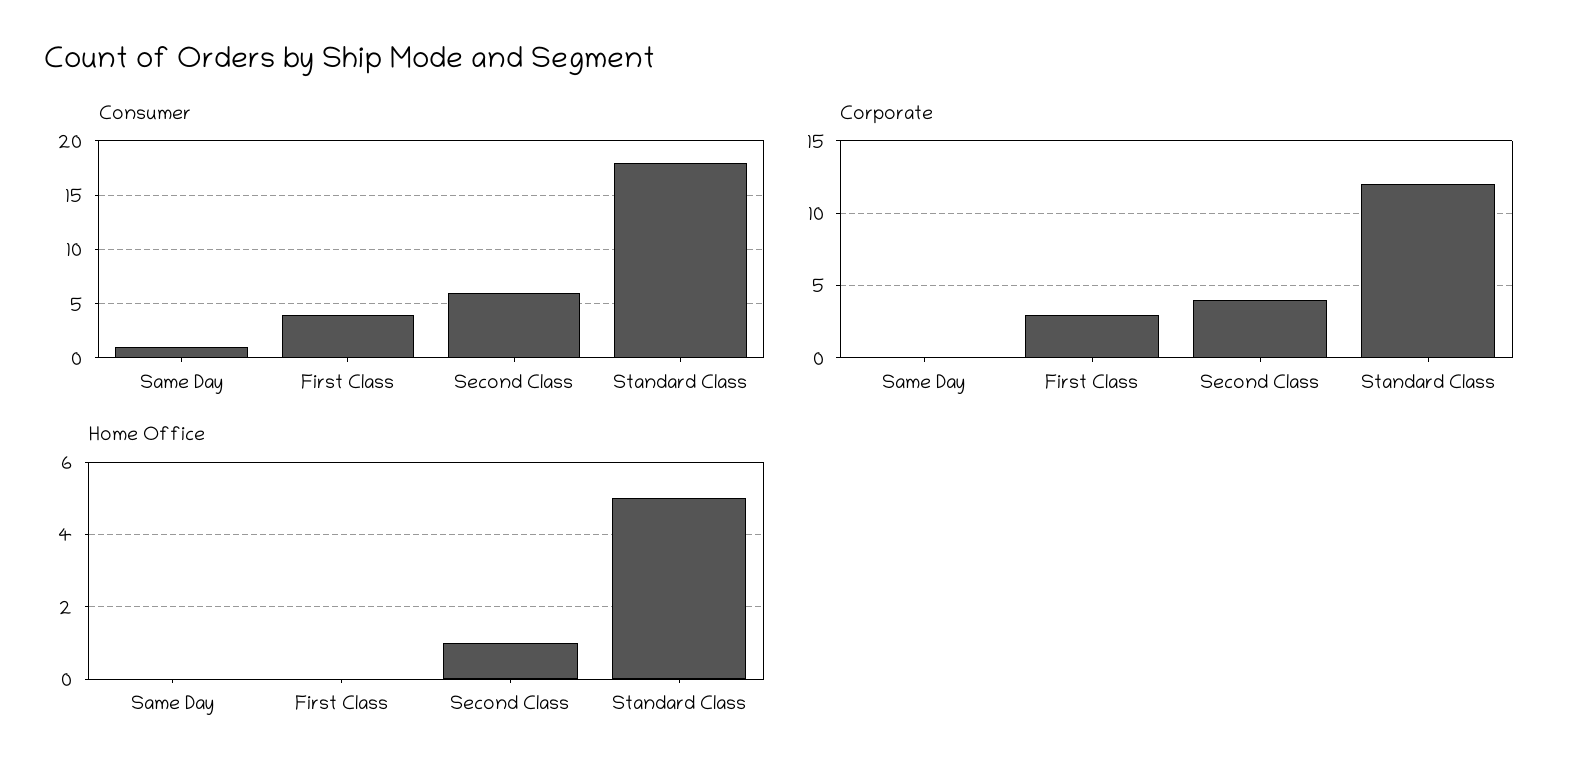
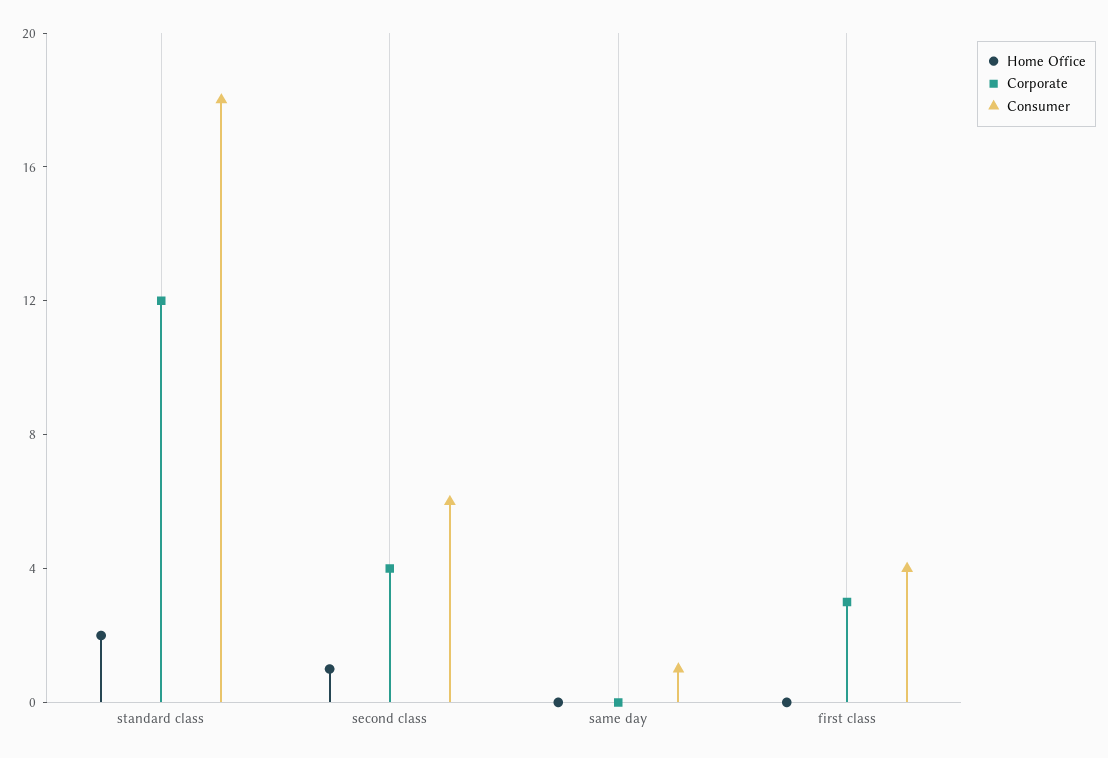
  {
    "Consumer": {
      "Same Day": 1,
      "First Class": 4,
      "Second Class": 6,
      "Standard Class": 18
    },
    "Corporate": {
      "Same Day": 0,
      "First Class": 3,
      "Second Class": 4,
      "Standard Class": 12
    },
    "Home Office": {
      "Same Day": 0,
      "First Class": 0,
      "Second Class": 1,
-     "Standard Class": 5
+     "Standard Class": 2
    }
  }

